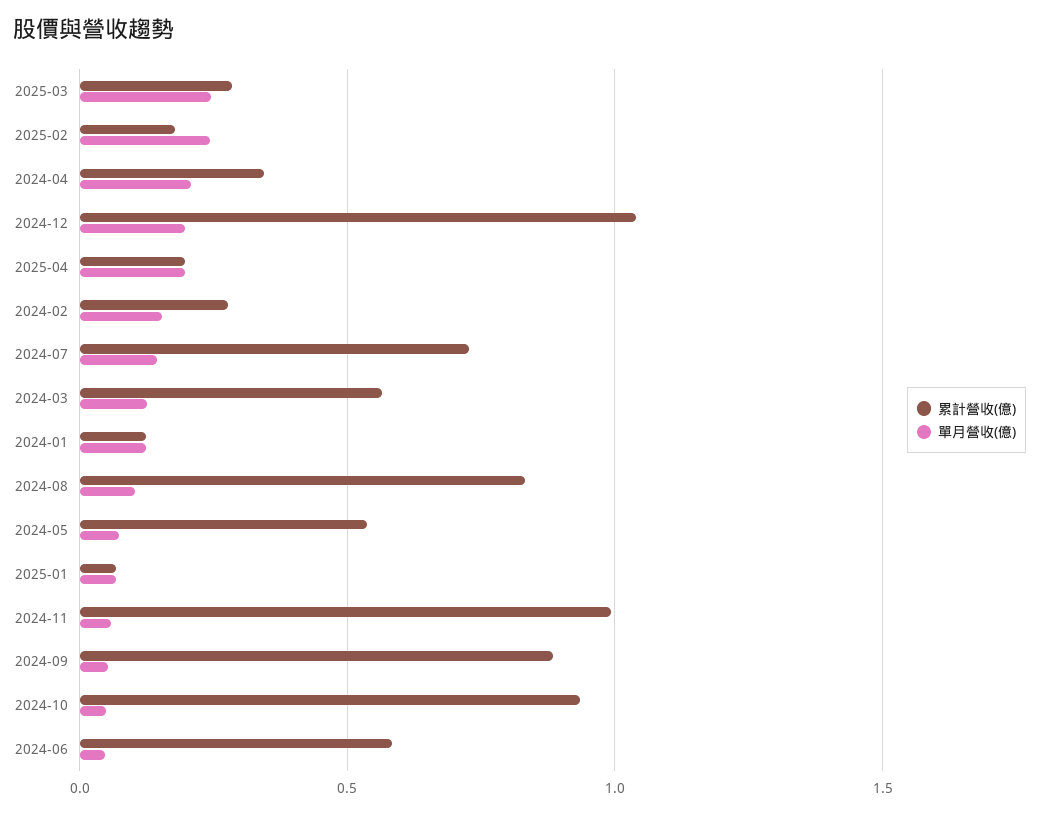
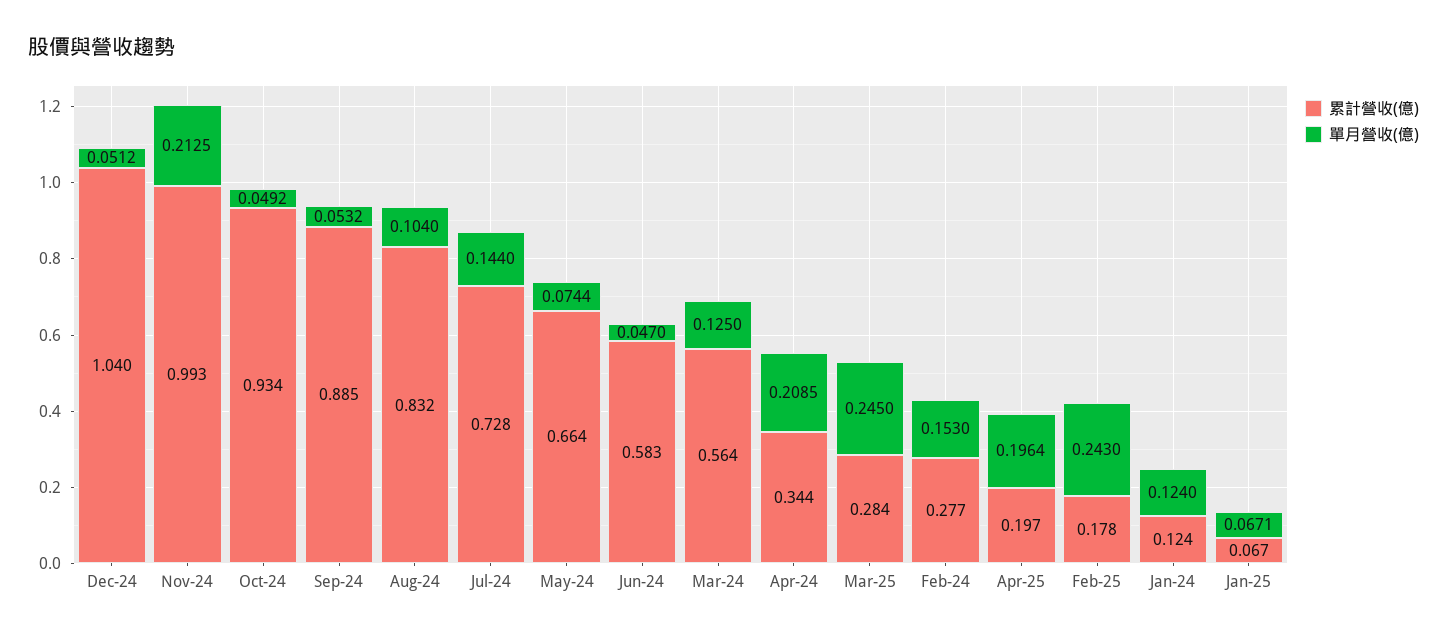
  {
    "累計營收(億)": {
      "2025-03": 0.284,
      "2025-02": 0.178,
      "2024-04": 0.344,
      "2024-12": 1.04,
      "2025-04": 0.197,
      "2024-02": 0.277,
      "2024-07": 0.728,
      "2024-03": 0.564,
      "2024-01": 0.124,
      "2024-08": 0.832,
-     "2024-05": 0.55,
+     "2024-05": 0.664,
      "2025-01": 0.067,
      "2024-11": 0.993,
      "2024-09": 0.885,
      "2024-10": 0.934,
      "2024-06": 0.583
    },
    "單月營收(億)": {
      "2025-03": 0.245,
      "2025-02": 0.243,
      "2024-04": 0.2085,
-     "2024-12": 0.2,
+     "2024-12": 0.0512,
      "2025-04": 0.1964,
      "2024-02": 0.153,
      "2024-07": 0.144,
      "2024-03": 0.125,
      "2024-01": 0.124,
      "2024-08": 0.104,
      "2024-05": 0.0744,
      "2025-01": 0.0671,
-     "2024-11": 0.05,
+     "2024-11": 0.2125,
      "2024-09": 0.0532,
      "2024-10": 0.0492,
      "2024-06": 0.047
    }
  }

